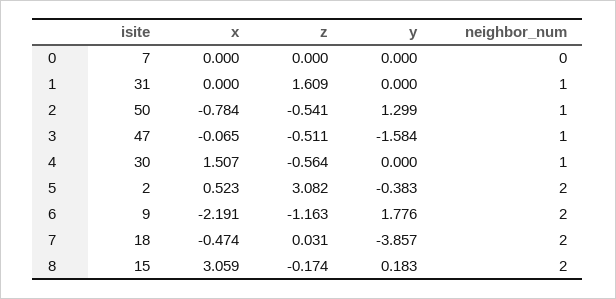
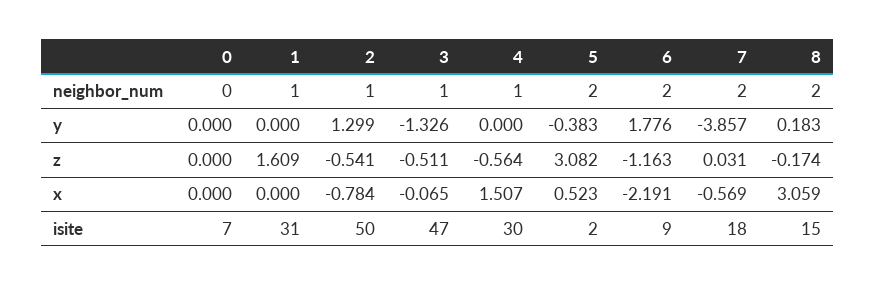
  {
    "isite": {
      "0": 7,
      "1": 31,
      "2": 50,
      "3": 47,
      "4": 30,
      "5": 2,
      "6": 9,
      "7": 18,
      "8": 15
    },
    "x": {
      "0": 0,
      "1": 0,
      "2": -0.784,
      "3": -0.065,
      "4": 1.507,
      "5": 0.523,
      "6": -2.191,
-     "7": -0.474,
+     "7": -0.569,
      "8": 3.059
    },
    "z": {
      "0": 0,
      "1": 1.609,
      "2": -0.541,
      "3": -0.511,
      "4": -0.564,
      "5": 3.082,
      "6": -1.163,
      "7": 0.031,
      "8": -0.174
    },
    "y": {
      "0": 0,
      "1": 0,
      "2": 1.299,
-     "3": -1.584,
+     "3": -1.326,
      "4": 0,
      "5": -0.383,
      "6": 1.776,
      "7": -3.857,
      "8": 0.183
    },
    "neighbor_num": {
      "0": 0,
      "1": 1,
      "2": 1,
      "3": 1,
      "4": 1,
      "5": 2,
      "6": 2,
      "7": 2,
      "8": 2
    }
  }

